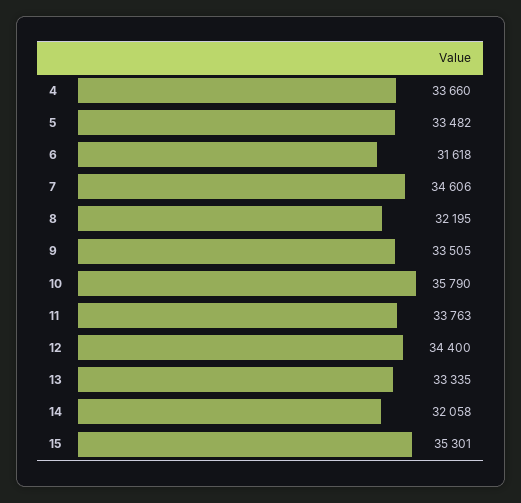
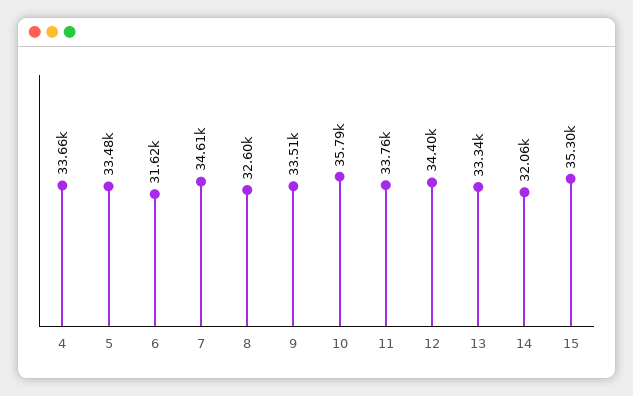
  {
    "4": 33660,
    "5": 33482,
    "6": 31618,
    "7": 34606,
-   "8": 32195,
+   "8": 32600,
    "9": 33505,
    "10": 35790,
    "11": 33763,
    "12": 34400,
    "13": 33335,
    "14": 32058,
    "15": 35301
  }

